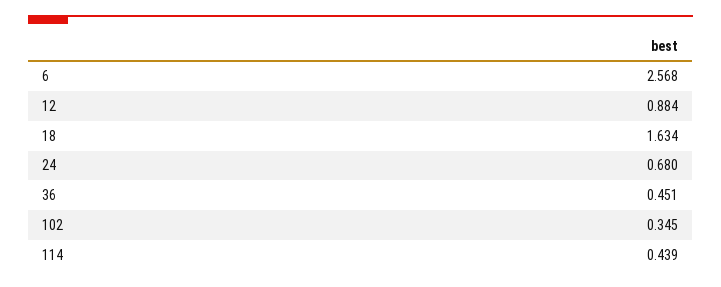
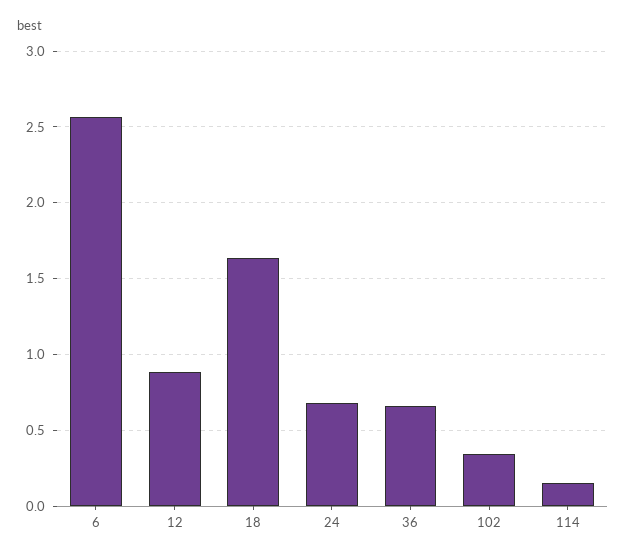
  {
    "6": 2.568,
    "12": 0.884,
    "18": 1.634,
    "24": 0.68,
-   "36": 0.451,
+   "36": 0.65,
    "102": 0.345,
-   "114": 0.439
+   "114": 0.15
  }

